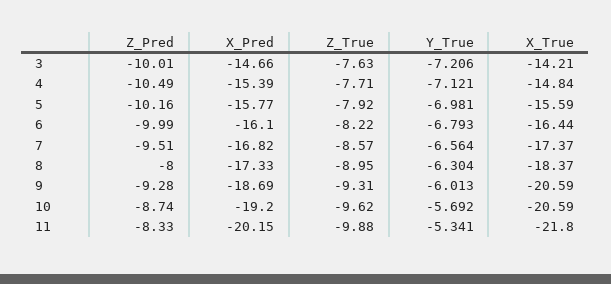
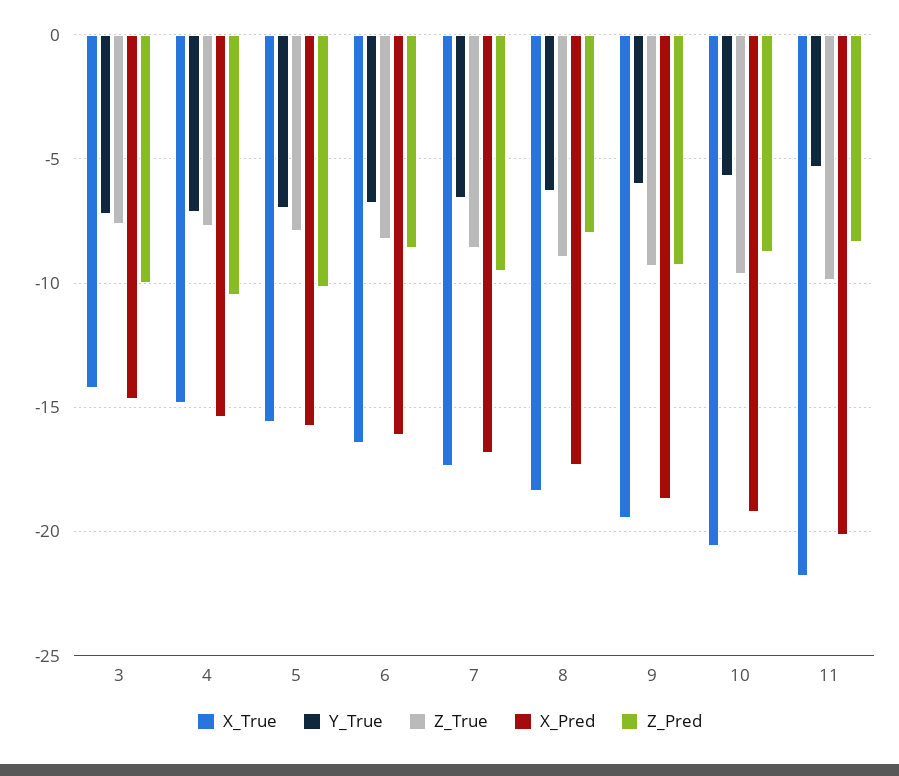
  {
    "Z_Pred": {
      "3": -10.01,
      "4": -10.49,
      "5": -10.16,
-     "6": -9.99,
+     "6": -8.5,
      "7": -9.51,
      "8": -8,
      "9": -9.28,
      "10": -8.74,
      "11": -8.33
    },
    "X_Pred": {
      "3": -14.66,
      "4": -15.39,
      "5": -15.77,
      "6": -16.1,
      "7": -16.82,
      "8": -17.33,
      "9": -18.69,
      "10": -19.2,
      "11": -20.15
    },
    "Z_True": {
      "3": -7.63,
      "4": -7.71,
      "5": -7.92,
      "6": -8.22,
      "7": -8.57,
      "8": -8.95,
      "9": -9.31,
      "10": -9.62,
      "11": -9.88
    },
    "Y_True": {
      "3": -7.206,
      "4": -7.121,
      "5": -6.981,
      "6": -6.793,
      "7": -6.564,
      "8": -6.304,
      "9": -6.013,
      "10": -5.692,
      "11": -5.341
    },
    "X_True": {
      "3": -14.21,
      "4": -14.84,
      "5": -15.59,
      "6": -16.44,
      "7": -17.37,
      "8": -18.37,
-     "9": -20.59,
+     "9": -19.5,
      "10": -20.59,
      "11": -21.8
    }
  }

